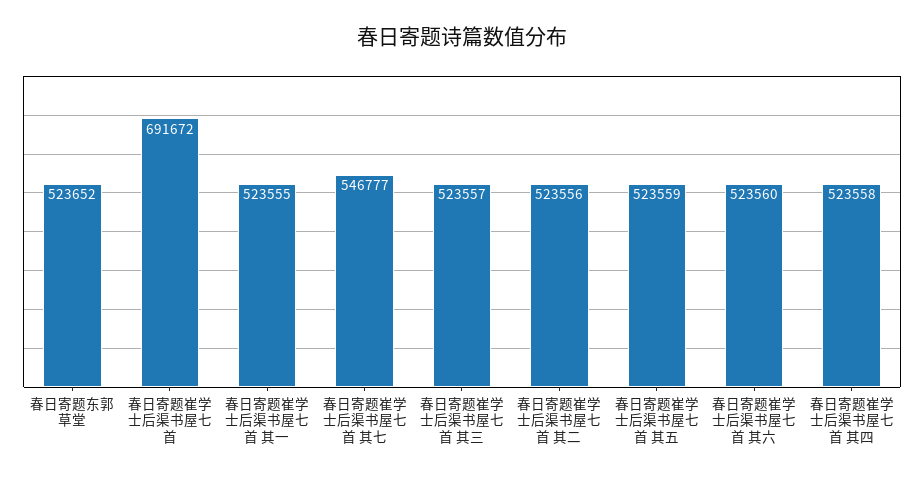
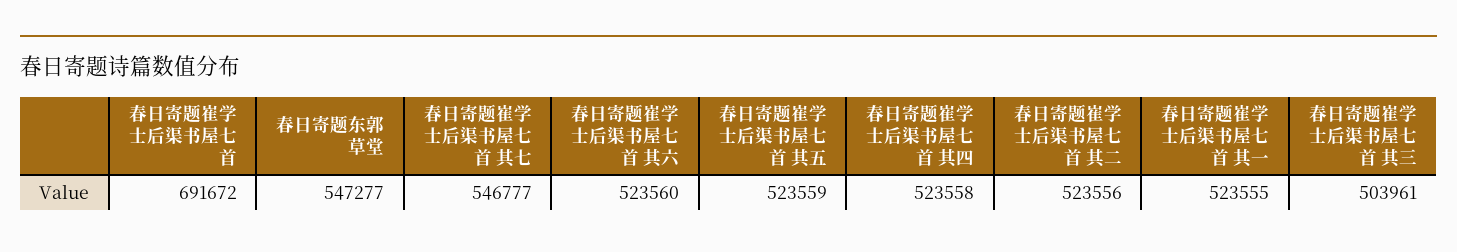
  {
-   "春日寄题东郭草堂": 523652,
+   "春日寄题东郭草堂": 547277,
    "春日寄题崔学士后渠书屋七首": 691672,
    "春日寄题崔学士后渠书屋七首 其一": 523555,
    "春日寄题崔学士后渠书屋七首 其七": 546777,
-   "春日寄题崔学士后渠书屋七首 其三": 523557,
+   "春日寄题崔学士后渠书屋七首 其三": 503961,
    "春日寄题崔学士后渠书屋七首 其二": 523556,
    "春日寄题崔学士后渠书屋七首 其五": 523559,
    "春日寄题崔学士后渠书屋七首 其六": 523560,
    "春日寄题崔学士后渠书屋七首 其四": 523558
  }

